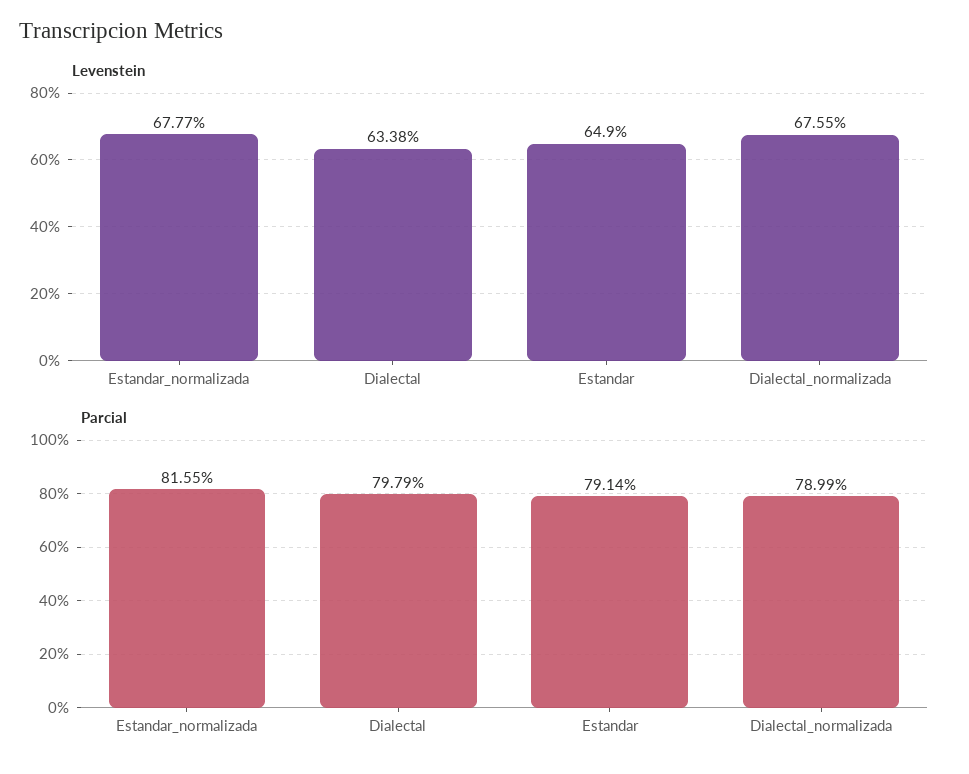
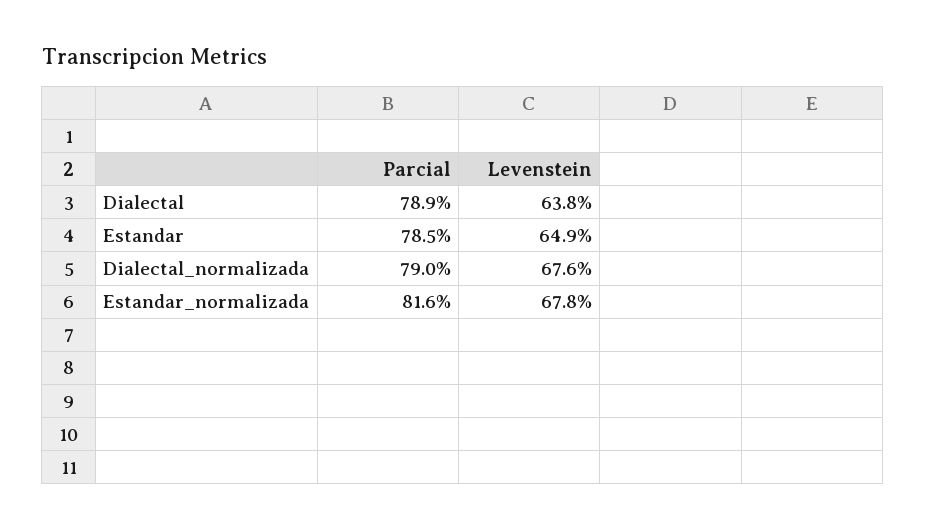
  {
    "Levenstein": {
      "Estandar_normalizada": 67.77,
-     "Dialectal": 63.38,
+     "Dialectal": 63.8,
      "Estandar": 64.9,
      "Dialectal_normalizada": 67.55
    },
    "Parcial": {
      "Estandar_normalizada": 81.55,
-     "Dialectal": 79.79,
+     "Dialectal": 78.9,
-     "Estandar": 79.14,
+     "Estandar": 78.5,
      "Dialectal_normalizada": 78.99
    }
  }

